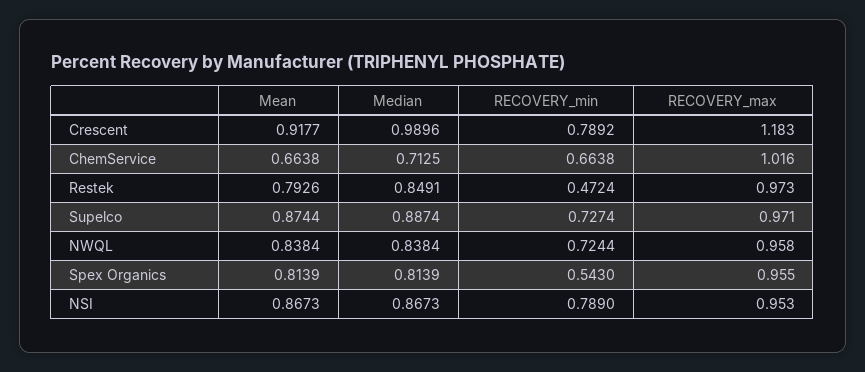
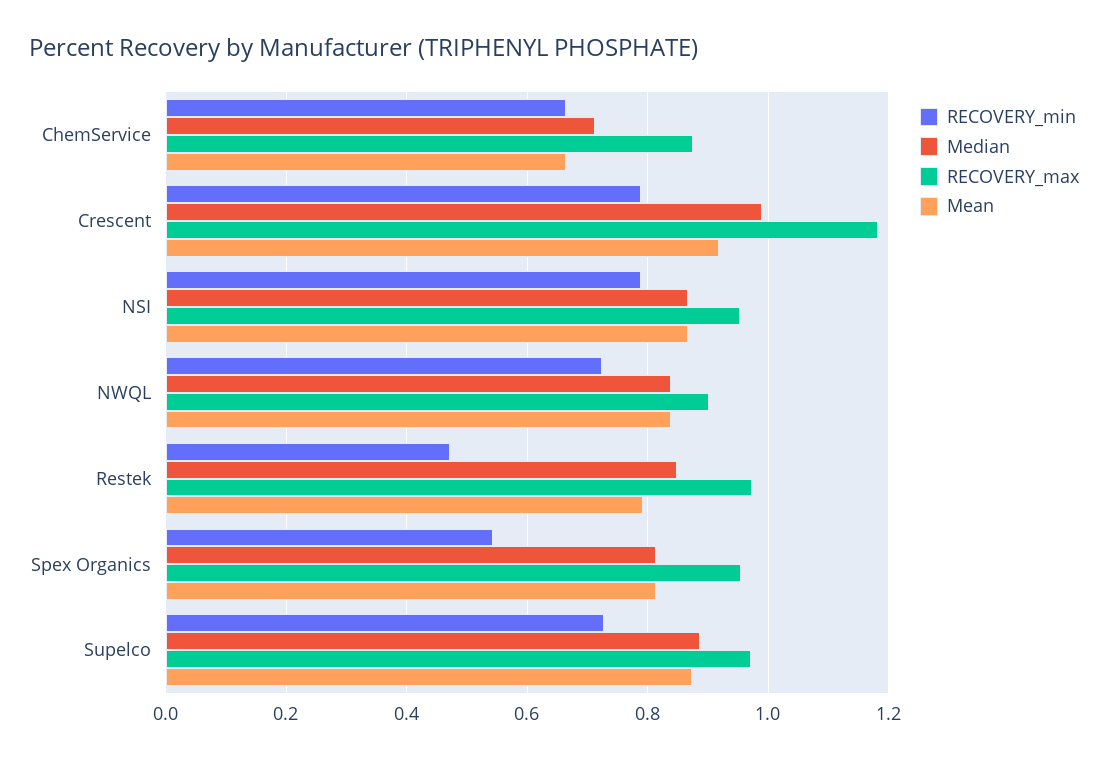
  {
    "Mean": {
      "Crescent": 0.9177,
      "ChemService": 0.6638,
      "Restek": 0.7926,
      "Supelco": 0.8744,
      "NWQL": 0.8384,
      "Spex Organics": 0.8139,
      "NSI": 0.8673
    },
    "Median": {
      "Crescent": 0.9896,
      "ChemService": 0.7125,
      "Restek": 0.8491,
      "Supelco": 0.8874,
      "NWQL": 0.8384,
      "Spex Organics": 0.8139,
      "NSI": 0.8673
    },
    "RECOVERY_min": {
      "Crescent": 0.7892,
      "ChemService": 0.6638,
      "Restek": 0.4724,
      "Supelco": 0.7274,
      "NWQL": 0.7244,
      "Spex Organics": 0.543,
      "NSI": 0.789
    },
    "RECOVERY_max": {
      "Crescent": 1.183,
-     "ChemService": 1.016,
+     "ChemService": 0.88,
      "Restek": 0.973,
      "Supelco": 0.971,
-     "NWQL": 0.958,
+     "NWQL": 0.9,
      "Spex Organics": 0.955,
      "NSI": 0.953
    }
  }

